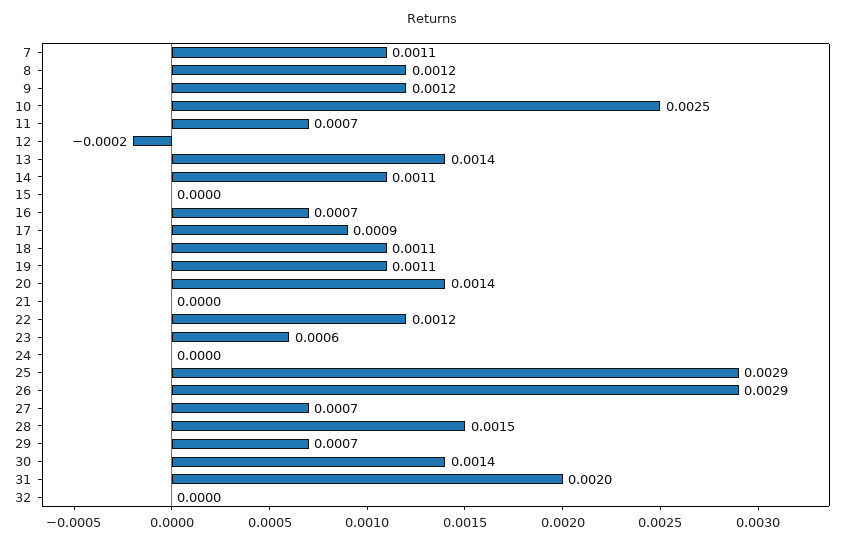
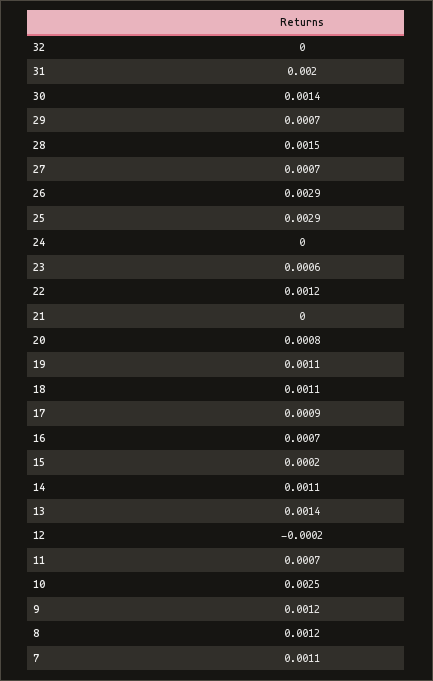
  {
    "7": 0.0011,
    "8": 0.0012,
    "9": 0.0012,
    "10": 0.0025,
    "11": 0.0007,
    "12": -0.0002,
    "13": 0.0014,
    "14": 0.0011,
-   "15": 0,
+   "15": 0.0002,
    "16": 0.0007,
    "17": 0.0009,
    "18": 0.0011,
    "19": 0.0011,
-   "20": 0.0014,
+   "20": 0.0008,
    "21": 0,
    "22": 0.0012,
    "23": 0.0006,
    "24": 0,
    "25": 0.0029,
    "26": 0.0029,
    "27": 0.0007,
    "28": 0.0015,
    "29": 0.0007,
    "30": 0.0014,
    "31": 0.002,
    "32": 0
  }

